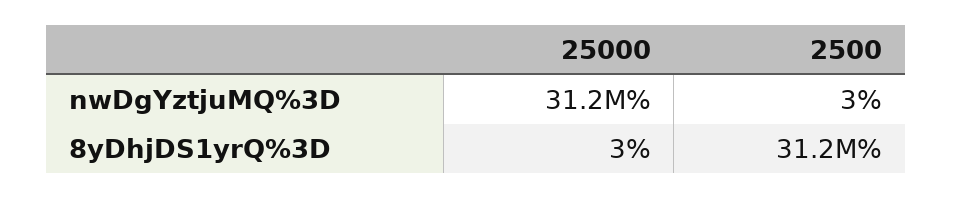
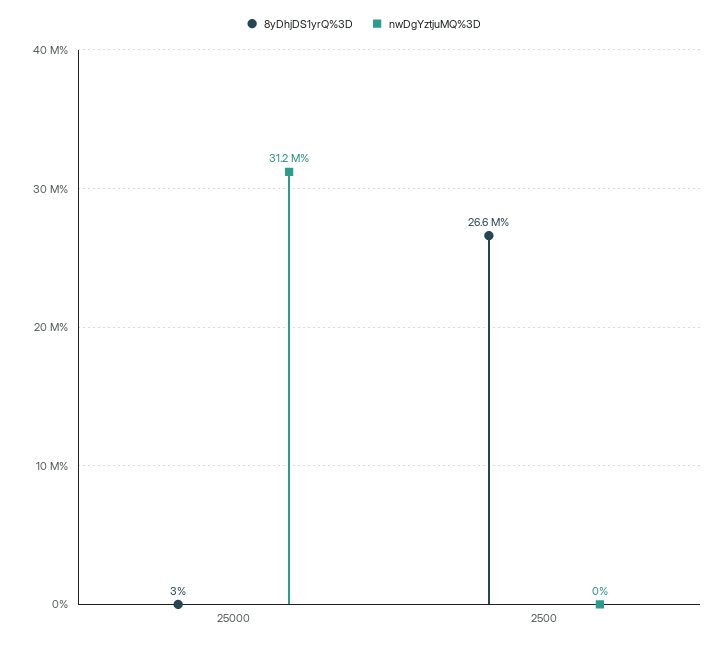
  {
    "nwDgYztjuMQ%3D": {
      "25000": 31200000,
-     "2500": 3
+     "2500": 0
    },
    "8yDhjDS1yrQ%3D": {
      "25000": 3,
-     "2500": 31200000
+     "2500": 26600000
    }
  }

